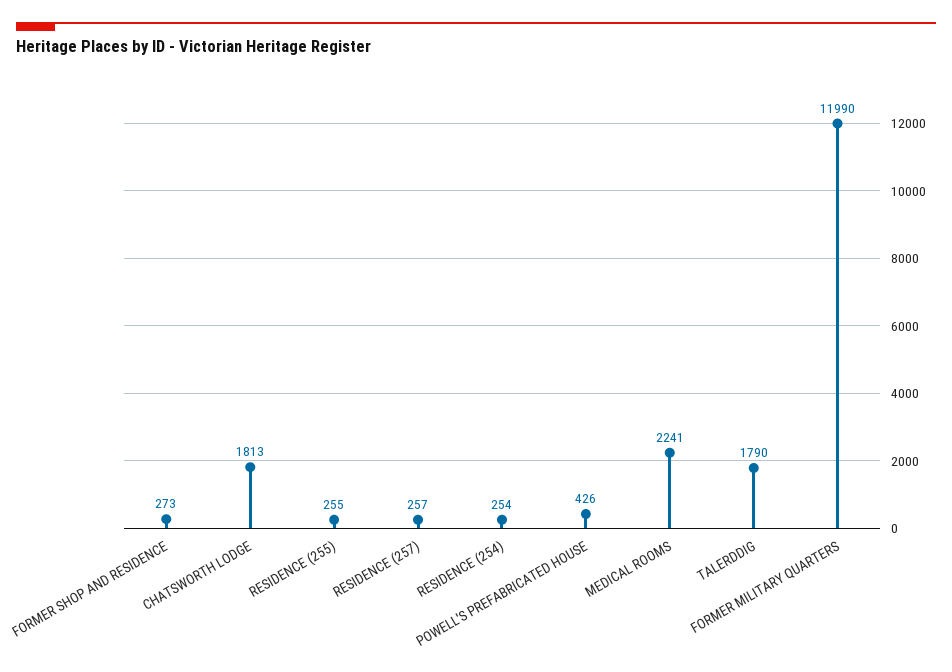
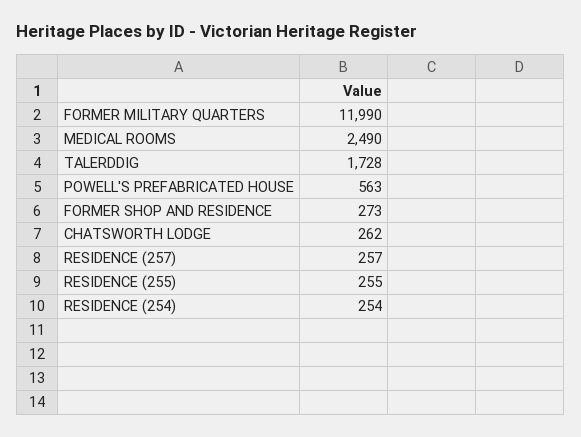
  {
    "FORMER SHOP AND RESIDENCE": 273,
-   "CHATSWORTH LODGE": 1813,
+   "CHATSWORTH LODGE": 262,
    "RESIDENCE (255)": 255,
    "RESIDENCE (257)": 257,
    "RESIDENCE (254)": 254,
-   "POWELL'S PREFABRICATED HOUSE": 426,
+   "POWELL'S PREFABRICATED HOUSE": 563,
-   "MEDICAL ROOMS": 2241,
+   "MEDICAL ROOMS": 2490,
-   "TALERDDIG": 1790,
+   "TALERDDIG": 1728,
    "FORMER MILITARY QUARTERS": 11990
  }

